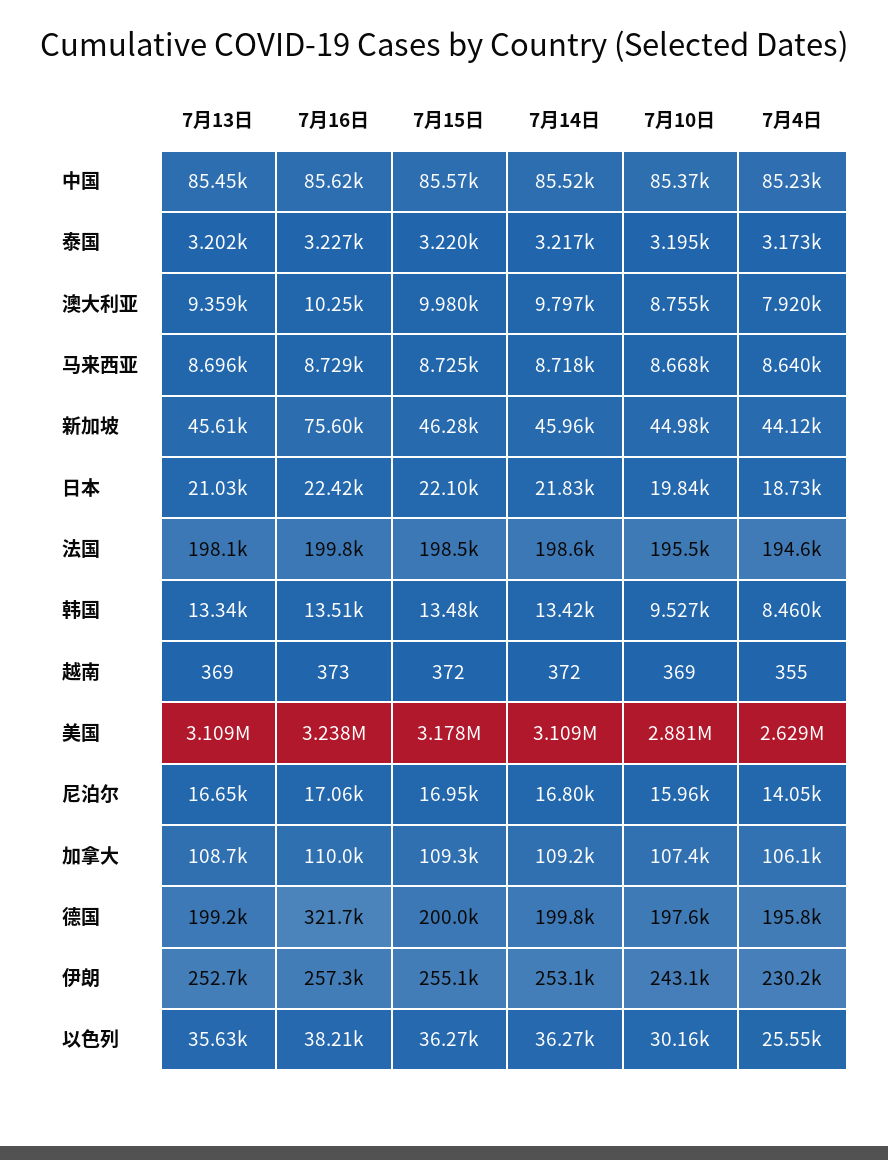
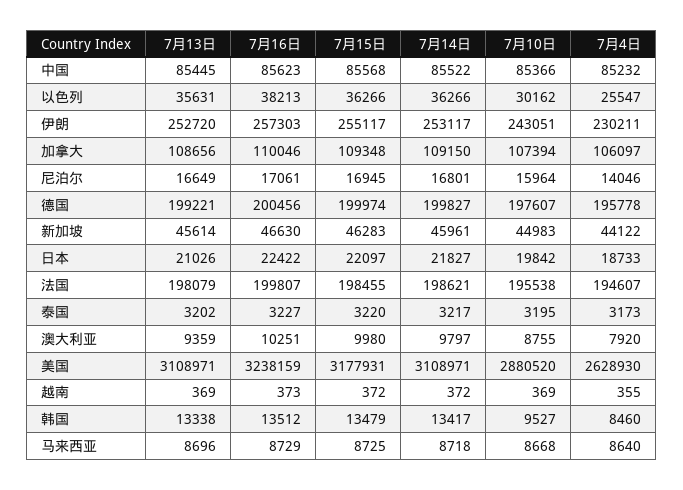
  {
    "7月13日": {
      "中国": 85445,
      "泰国": 3202,
      "澳大利亚": 9359,
      "马来西亚": 8696,
      "新加坡": 45614,
      "日本": 21026,
      "法国": 198079,
      "韩国": 13338,
      "越南": 369,
      "美国": 3108971,
      "尼泊尔": 16649,
      "加拿大": 108656,
      "德国": 199221,
      "伊朗": 252720,
      "以色列": 35631
    },
    "7月16日": {
      "中国": 85623,
      "泰国": 3227,
      "澳大利亚": 10251,
      "马来西亚": 8729,
-     "新加坡": 75600,
+     "新加坡": 46630,
      "日本": 22422,
      "法国": 199807,
      "韩国": 13512,
      "越南": 373,
      "美国": 3238159,
      "尼泊尔": 17061,
      "加拿大": 110046,
-     "德国": 321700,
+     "德国": 200456,
      "伊朗": 257303,
      "以色列": 38213
    },
    "7月15日": {
      "中国": 85568,
      "泰国": 3220,
      "澳大利亚": 9980,
      "马来西亚": 8725,
      "新加坡": 46283,
      "日本": 22097,
      "法国": 198455,
      "韩国": 13479,
      "越南": 372,
      "美国": 3177931,
      "尼泊尔": 16945,
      "加拿大": 109348,
      "德国": 199974,
      "伊朗": 255117,
      "以色列": 36266
    },
    "7月14日": {
      "中国": 85522,
      "泰国": 3217,
      "澳大利亚": 9797,
      "马来西亚": 8718,
      "新加坡": 45961,
      "日本": 21827,
      "法国": 198621,
      "韩国": 13417,
      "越南": 372,
      "美国": 3108971,
      "尼泊尔": 16801,
      "加拿大": 109150,
      "德国": 199827,
      "伊朗": 253117,
      "以色列": 36266
    },
    "7月10日": {
      "中国": 85366,
      "泰国": 3195,
      "澳大利亚": 8755,
      "马来西亚": 8668,
      "新加坡": 44983,
      "日本": 19842,
      "法国": 195538,
      "韩国": 9527,
      "越南": 369,
      "美国": 2880520,
      "尼泊尔": 15964,
      "加拿大": 107394,
      "德国": 197607,
      "伊朗": 243051,
      "以色列": 30162
    },
    "7月4日": {
      "中国": 85232,
      "泰国": 3173,
      "澳大利亚": 7920,
      "马来西亚": 8640,
      "新加坡": 44122,
      "日本": 18733,
      "法国": 194607,
      "韩国": 8460,
      "越南": 355,
      "美国": 2628930,
      "尼泊尔": 14046,
      "加拿大": 106097,
      "德国": 195778,
      "伊朗": 230211,
      "以色列": 25547
    }
  }

